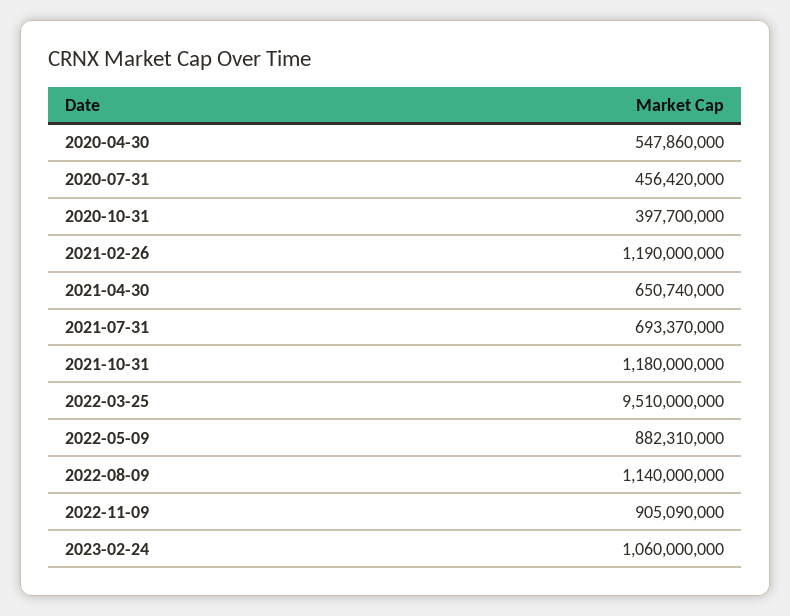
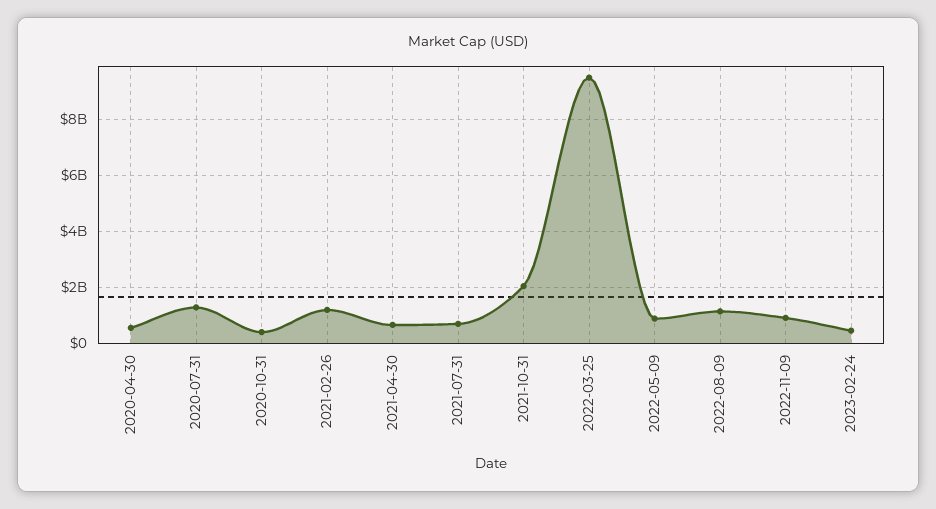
  {
    "2020-04-30": 547860000,
-   "2020-07-31": 456420000,
+   "2020-07-31": 1250000000,
    "2020-10-31": 397700000,
    "2021-02-26": 1190000000,
    "2021-04-30": 650740000,
    "2021-07-31": 693370000,
-   "2021-10-31": 1180000000,
+   "2021-10-31": 2000000000,
    "2022-03-25": 9510000000,
    "2022-05-09": 882310000,
    "2022-08-09": 1140000000,
    "2022-11-09": 905090000,
-   "2023-02-24": 1060000000
+   "2023-02-24": 500000000
  }

